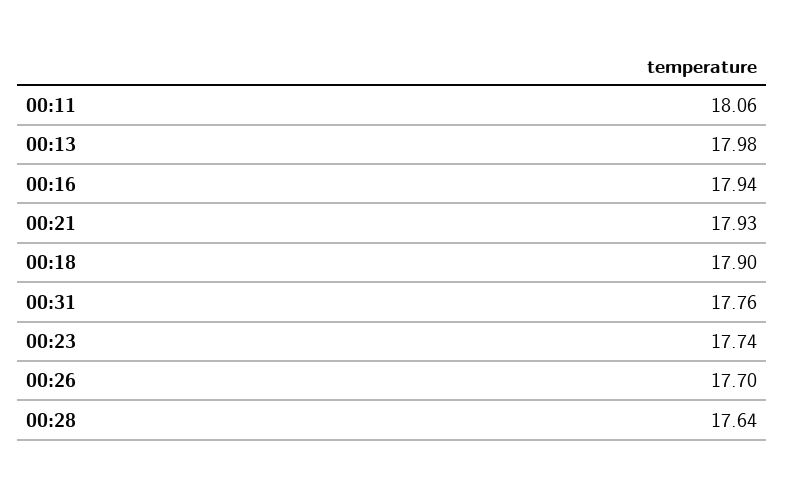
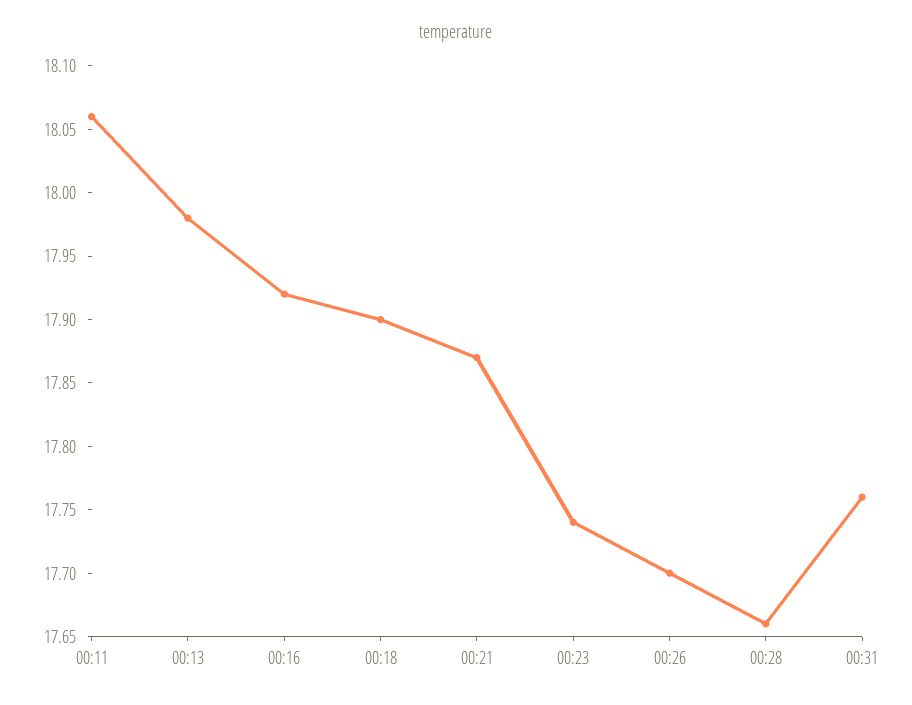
  {
    "00:11": 18.06,
    "00:13": 17.98,
-   "00:16": 17.94,
+   "00:16": 17.92,
-   "00:21": 17.93,
+   "00:21": 17.87,
    "00:18": 17.9,
    "00:31": 17.76,
    "00:23": 17.74,
    "00:26": 17.7,
-   "00:28": 17.64
+   "00:28": 17.66
  }

